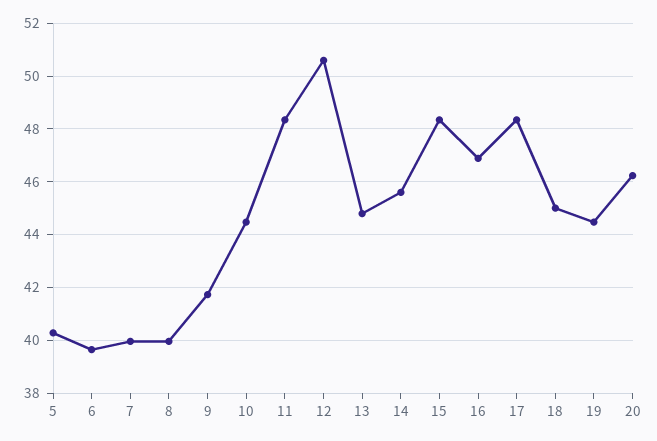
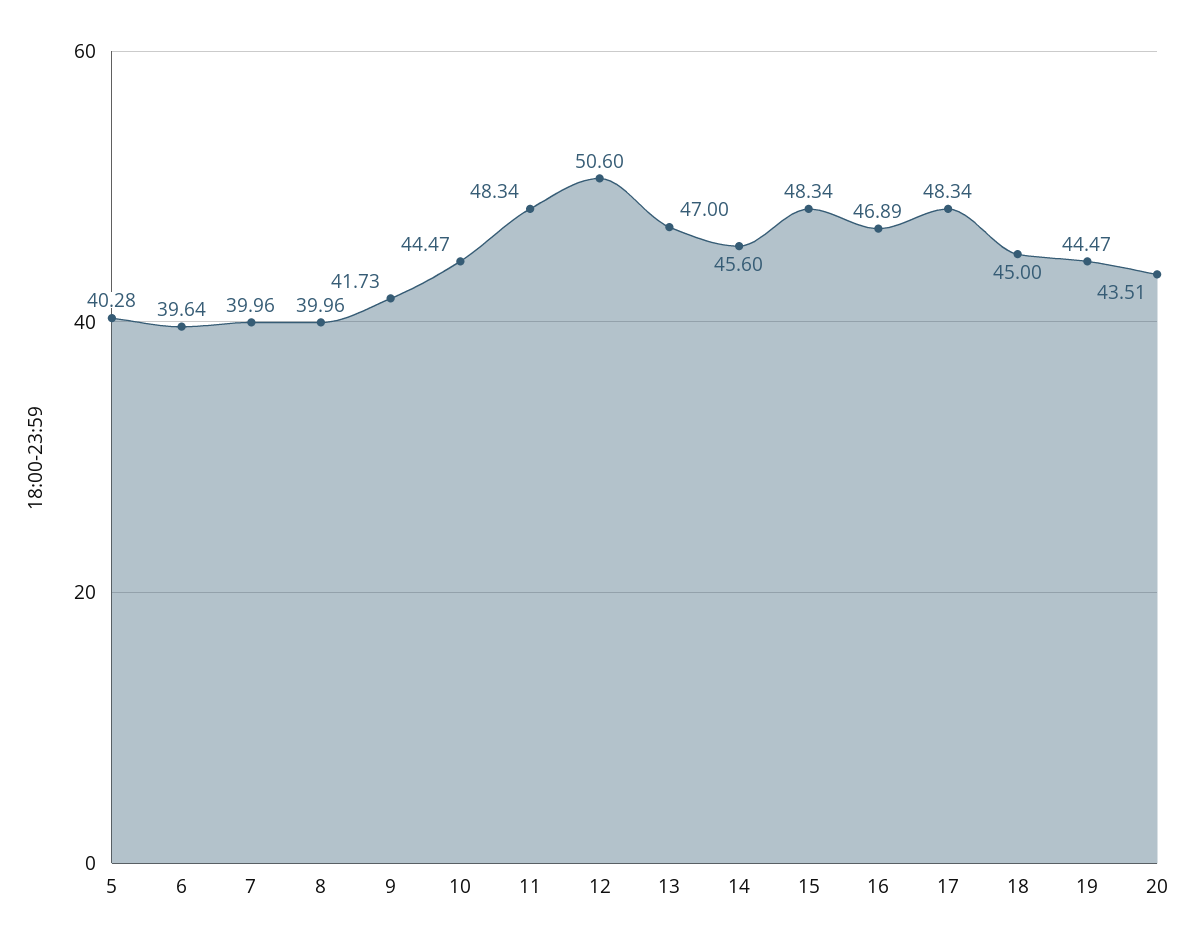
  {
    "5": 40.28,
    "6": 39.64,
    "7": 39.96,
    "8": 39.96,
    "9": 41.73,
    "10": 44.47,
    "11": 48.34,
    "12": 50.6,
-   "13": 44.75,
+   "13": 47,
    "14": 45.6,
    "15": 48.34,
    "16": 46.89,
    "17": 48.34,
    "18": 45,
    "19": 44.47,
-   "20": 46.25
+   "20": 43.51
  }

